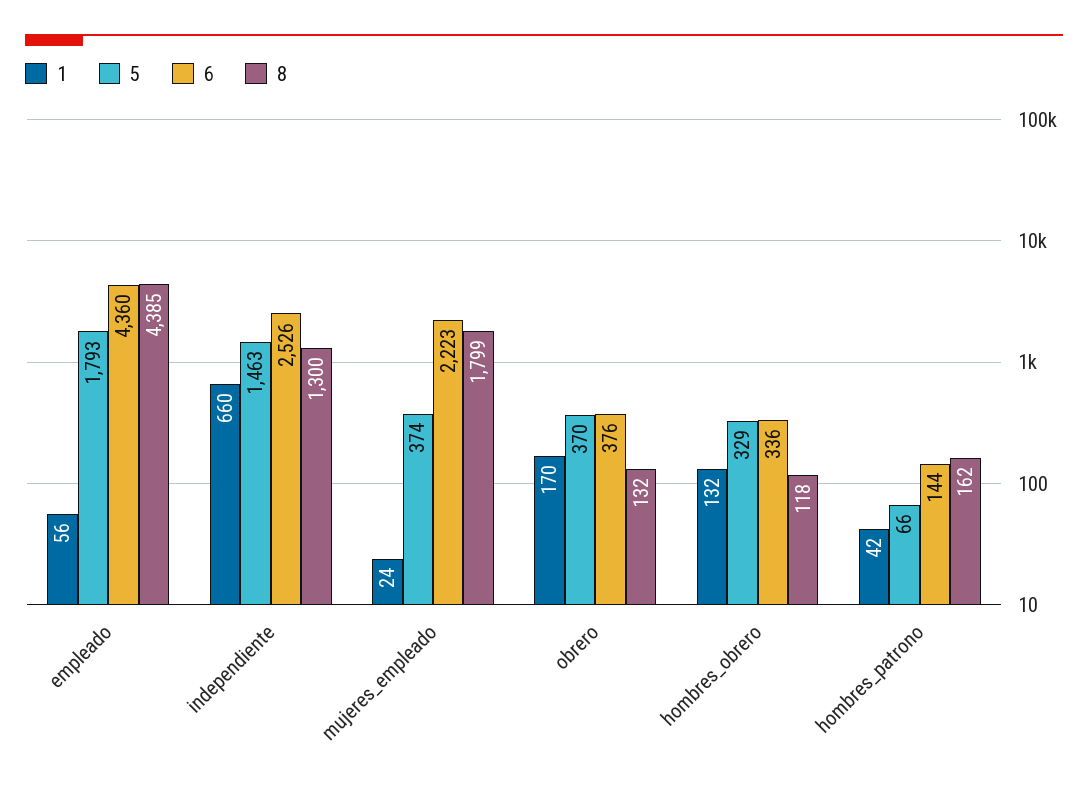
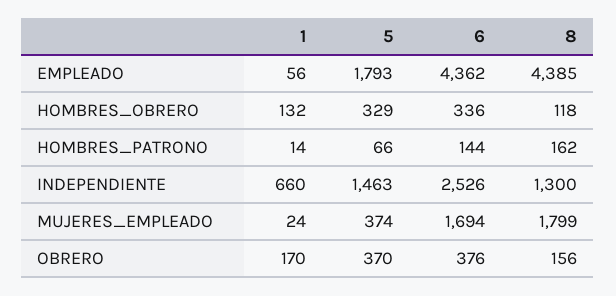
  {
    "1": {
      "empleado": 56,
      "independiente": 660,
      "mujeres_empleado": 24,
      "obrero": 170,
      "hombres_obrero": 132,
-     "hombres_patrono": 42
+     "hombres_patrono": 14
    },
    "5": {
      "empleado": 1793,
      "independiente": 1463,
      "mujeres_empleado": 374,
      "obrero": 370,
      "hombres_obrero": 329,
      "hombres_patrono": 66
    },
    "6": {
-     "empleado": 4360,
+     "empleado": 4362,
      "independiente": 2526,
-     "mujeres_empleado": 2223,
+     "mujeres_empleado": 1694,
      "obrero": 376,
      "hombres_obrero": 336,
      "hombres_patrono": 144
    },
    "8": {
      "empleado": 4385,
      "independiente": 1300,
      "mujeres_empleado": 1799,
-     "obrero": 132,
+     "obrero": 156,
      "hombres_obrero": 118,
      "hombres_patrono": 162
    }
  }

